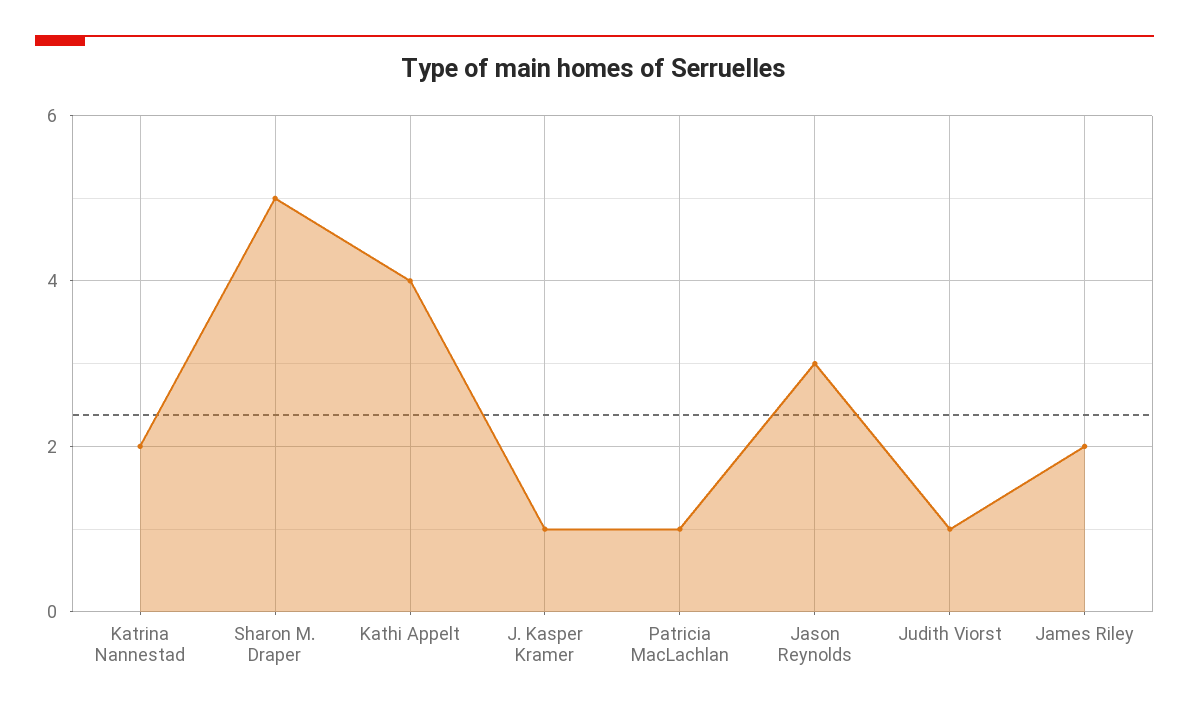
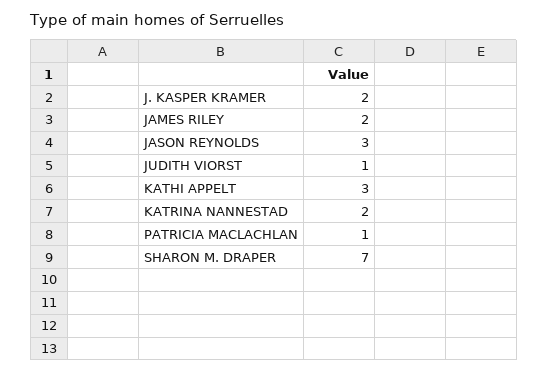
  {
    "Katrina Nannestad": 2,
-   "Sharon M. Draper": 5,
+   "Sharon M. Draper": 7,
-   "Kathi Appelt": 4,
+   "Kathi Appelt": 3,
-   "J. Kasper Kramer": 1,
+   "J. Kasper Kramer": 2,
    "Patricia MacLachlan": 1,
    "Jason Reynolds": 3,
    "Judith Viorst": 1,
    "James Riley": 2
  }

